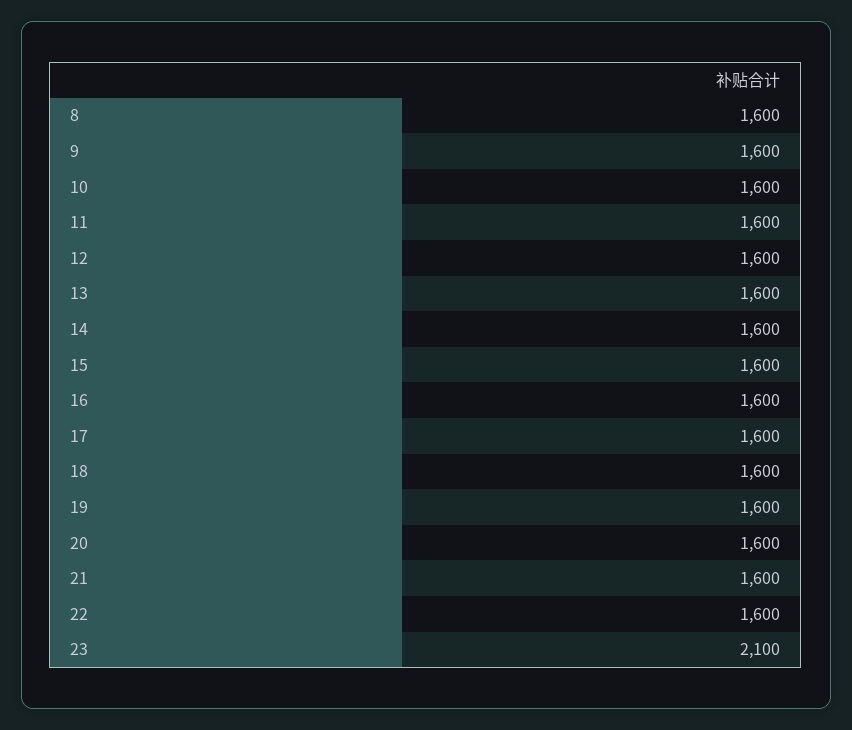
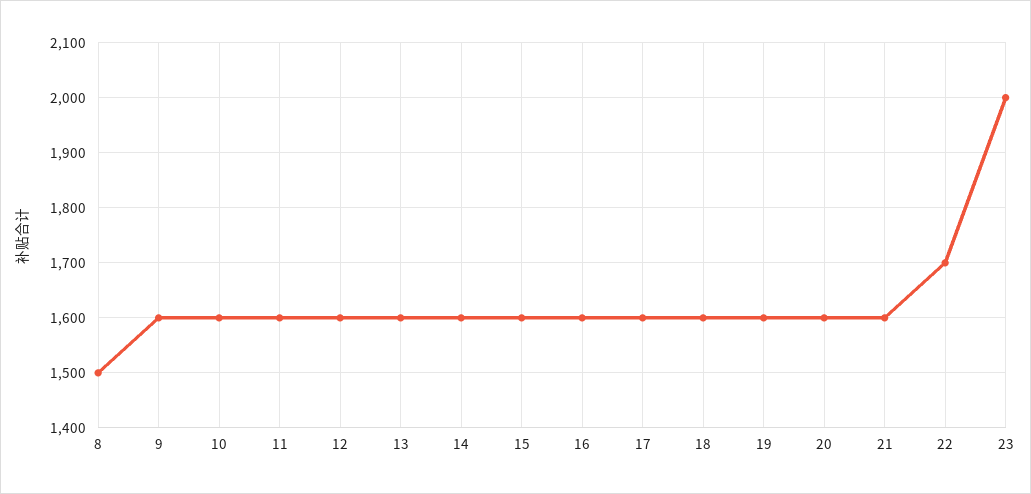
  {
-   "8": 1600,
+   "8": 1500,
    "9": 1600,
    "10": 1600,
    "11": 1600,
    "12": 1600,
    "13": 1600,
    "14": 1600,
    "15": 1600,
    "16": 1600,
    "17": 1600,
    "18": 1600,
    "19": 1600,
    "20": 1600,
    "21": 1600,
-   "22": 1600,
+   "22": 1700,
-   "23": 2100
+   "23": 2000
  }

